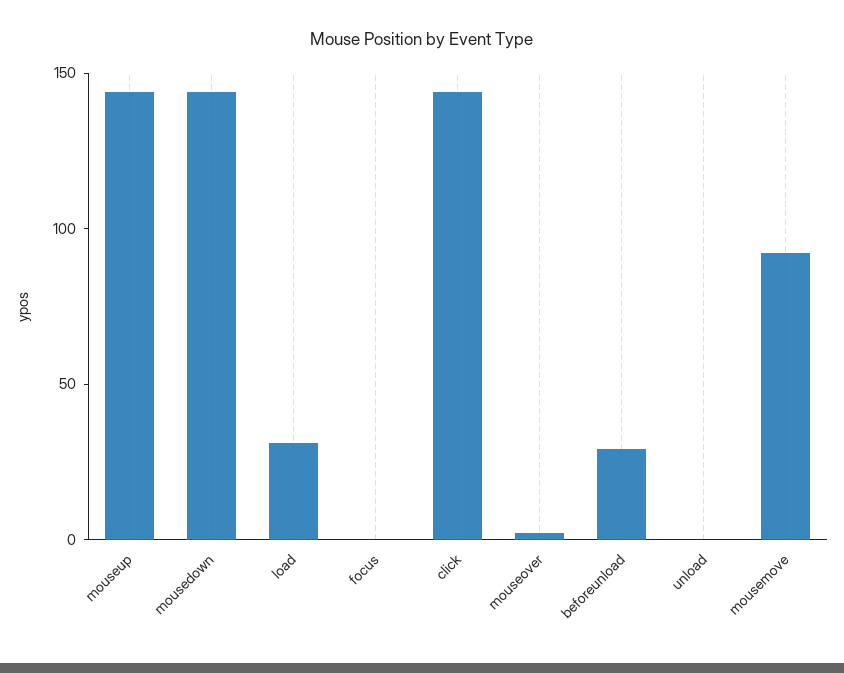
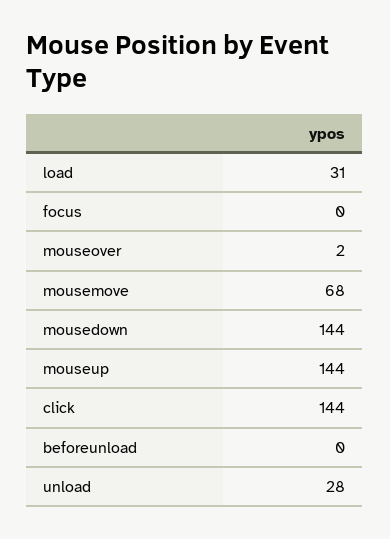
  {
    "mouseup": 144,
    "mousedown": 144,
    "load": 31,
    "focus": 0,
    "click": 144,
    "mouseover": 2,
-   "beforeunload": 30,
+   "beforeunload": 0,
-   "unload": 0,
+   "unload": 28,
-   "mousemove": 90
+   "mousemove": 68
  }

